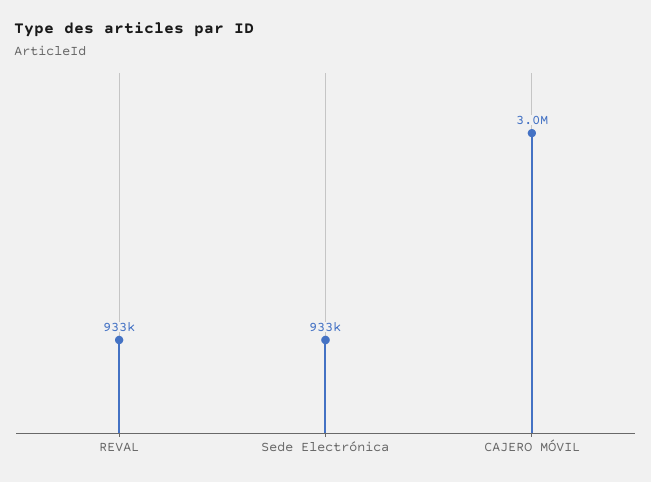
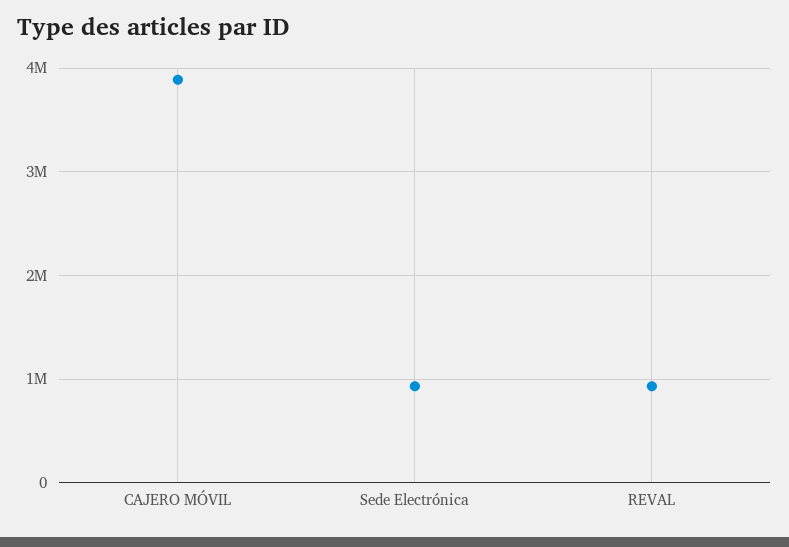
  {
    "REVAL": 933000,
    "Sede Electrónica": 933000,
-   "CAJERO MÓVIL": 3000000
+   "CAJERO MÓVIL": 3900000
  }

